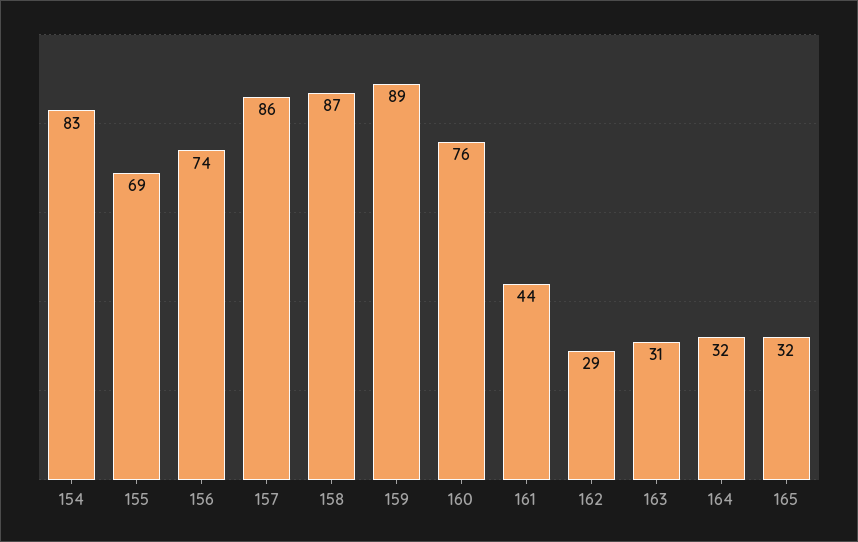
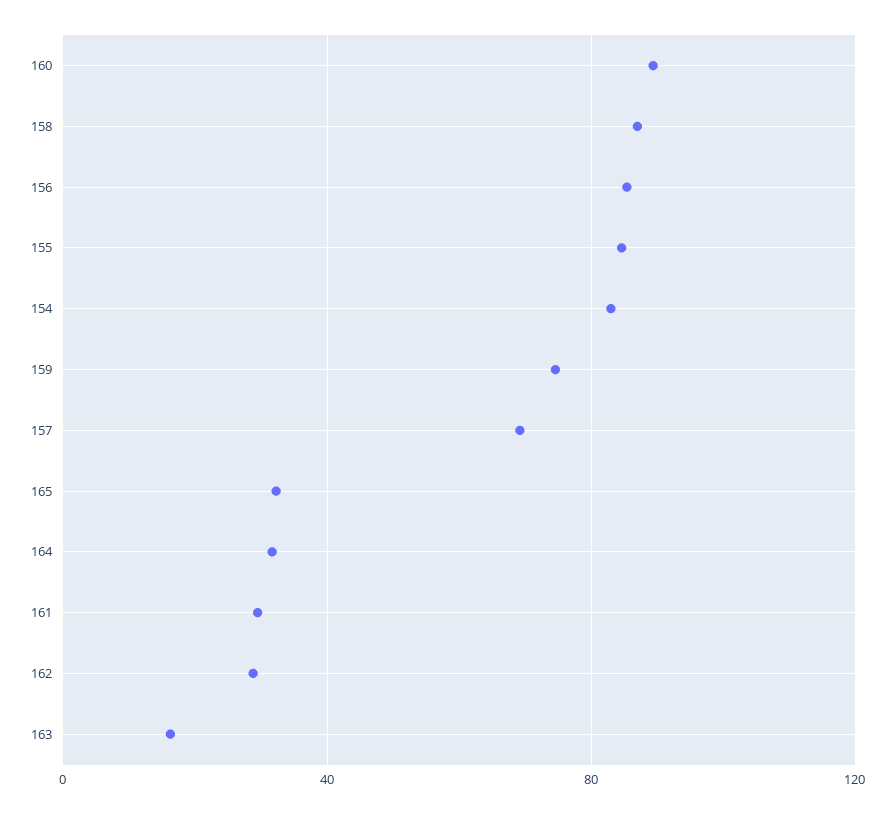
  {
    "154": 83,
-   "155": 69,
+   "155": 85,
-   "156": 74,
+   "156": 85,
-   "157": 86,
+   "157": 70,
    "158": 87,
-   "159": 89,
+   "159": 75,
-   "160": 76,
+   "160": 90,
-   "161": 44,
+   "161": 30,
    "162": 29,
-   "163": 31,
+   "163": 15,
    "164": 32,
    "165": 32
  }

